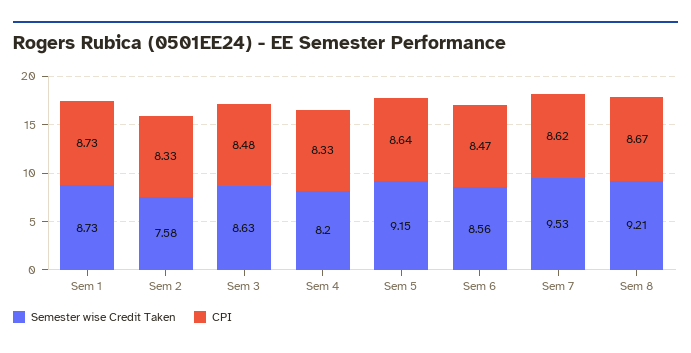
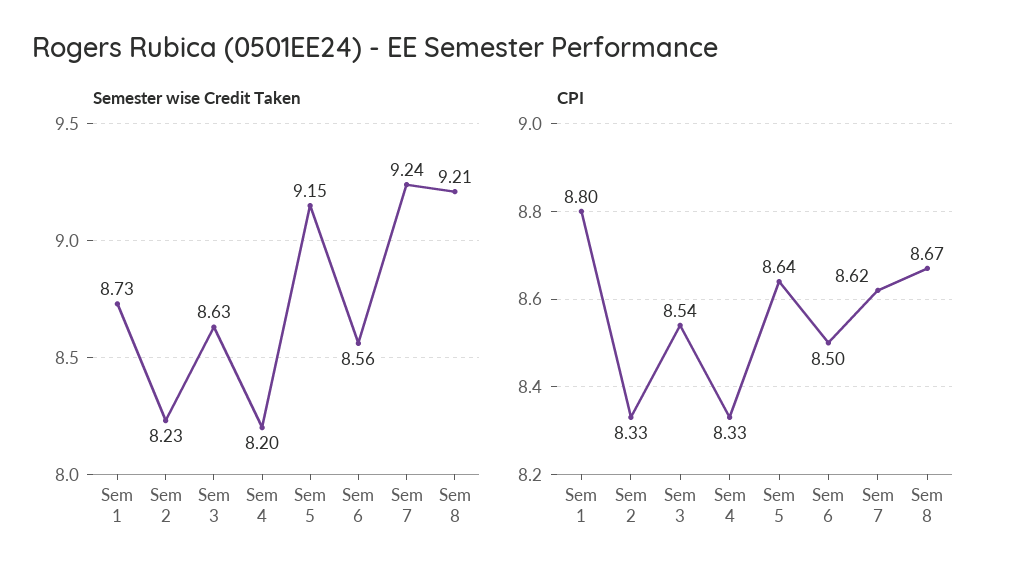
  {
    "Semester wise Credit Taken": {
      "Sem 1": 8.73,
-     "Sem 2": 7.58,
+     "Sem 2": 8.23,
      "Sem 3": 8.63,
      "Sem 4": 8.2,
      "Sem 5": 9.15,
      "Sem 6": 8.56,
-     "Sem 7": 9.53,
+     "Sem 7": 9.24,
      "Sem 8": 9.21
    },
    "CPI": {
-     "Sem 1": 8.73,
+     "Sem 1": 8.8,
      "Sem 2": 8.33,
-     "Sem 3": 8.48,
+     "Sem 3": 8.54,
      "Sem 4": 8.33,
      "Sem 5": 8.64,
-     "Sem 6": 8.47,
+     "Sem 6": 8.5,
      "Sem 7": 8.62,
      "Sem 8": 8.67
    }
  }

